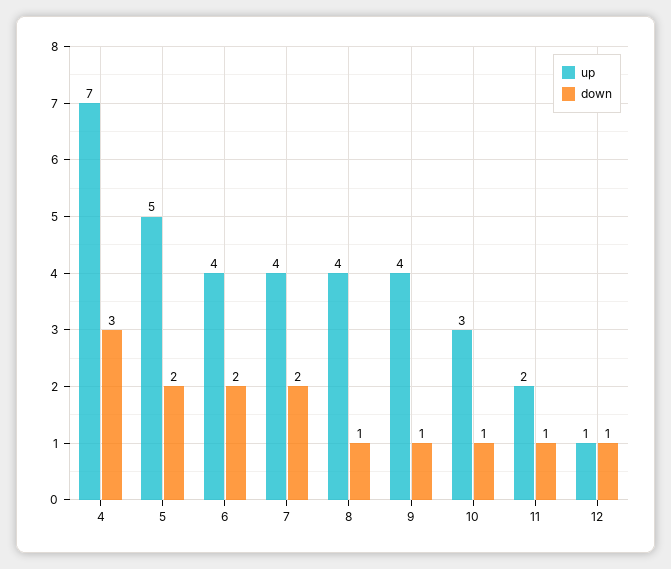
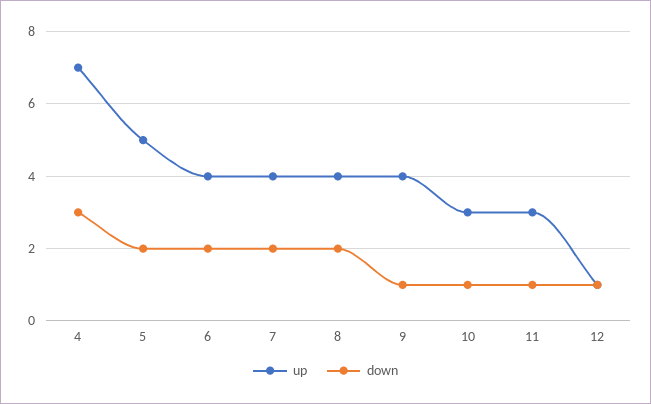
  {
    "up": {
      "4": 7,
      "5": 5,
      "6": 4,
      "7": 4,
      "8": 4,
      "9": 4,
      "10": 3,
-     "11": 2,
+     "11": 3,
      "12": 1
    },
    "down": {
      "4": 3,
      "5": 2,
      "6": 2,
      "7": 2,
-     "8": 1,
+     "8": 2,
      "9": 1,
      "10": 1,
      "11": 1,
      "12": 1
    }
  }

